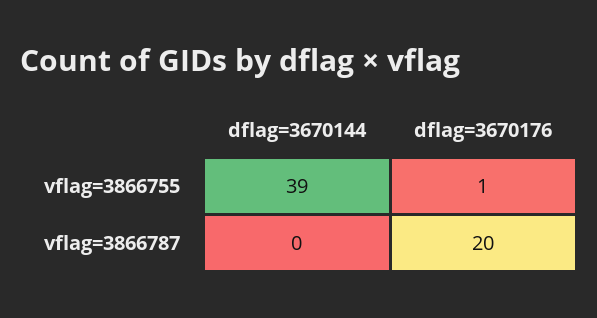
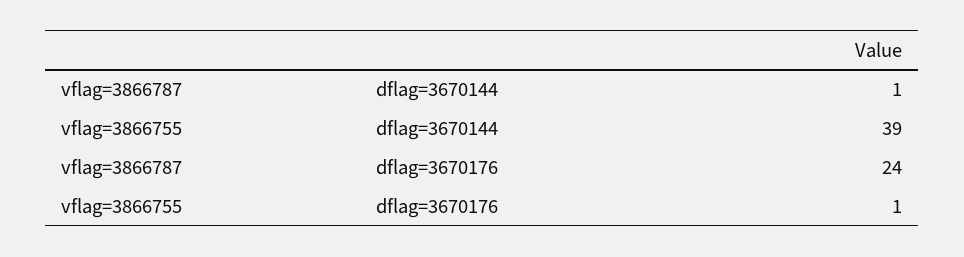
  {
    "dflag=3670144": {
      "vflag=3866755": 39,
-     "vflag=3866787": 0
+     "vflag=3866787": 1
    },
    "dflag=3670176": {
      "vflag=3866755": 1,
-     "vflag=3866787": 20
+     "vflag=3866787": 24
    }
  }

